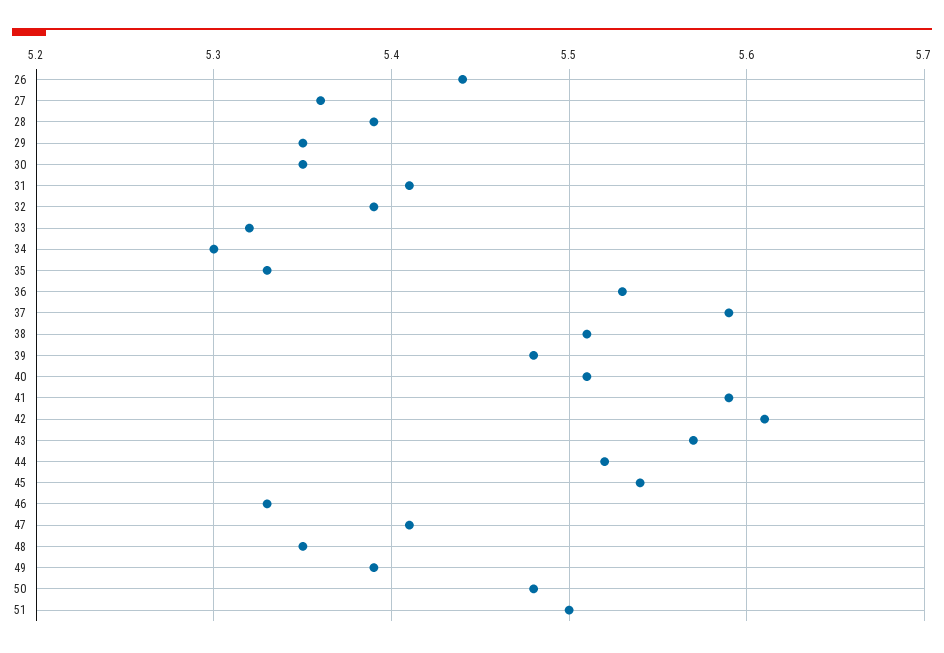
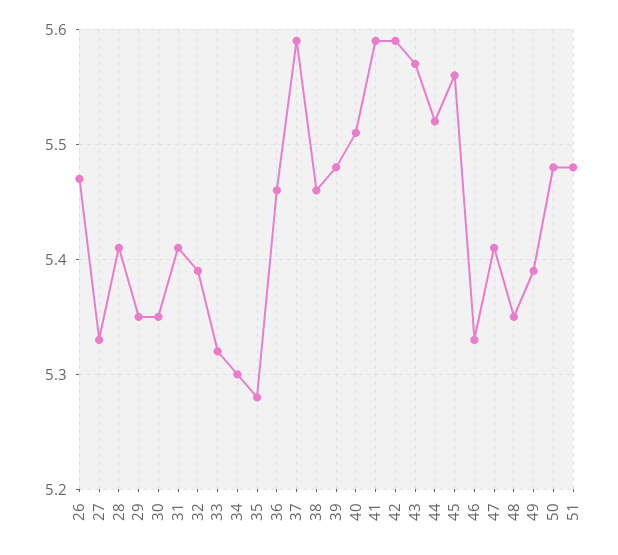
  {
-   "26": 5.44,
+   "26": 5.47,
-   "27": 5.36,
+   "27": 5.33,
-   "28": 5.39,
+   "28": 5.41,
    "29": 5.35,
    "30": 5.35,
    "31": 5.41,
    "32": 5.39,
    "33": 5.32,
    "34": 5.3,
-   "35": 5.33,
+   "35": 5.28,
-   "36": 5.53,
+   "36": 5.46,
    "37": 5.59,
-   "38": 5.51,
+   "38": 5.46,
    "39": 5.48,
    "40": 5.51,
    "41": 5.59,
-   "42": 5.61,
+   "42": 5.59,
    "43": 5.57,
    "44": 5.52,
-   "45": 5.54,
+   "45": 5.56,
    "46": 5.33,
    "47": 5.41,
    "48": 5.35,
    "49": 5.39,
    "50": 5.48,
-   "51": 5.5
+   "51": 5.48
  }

